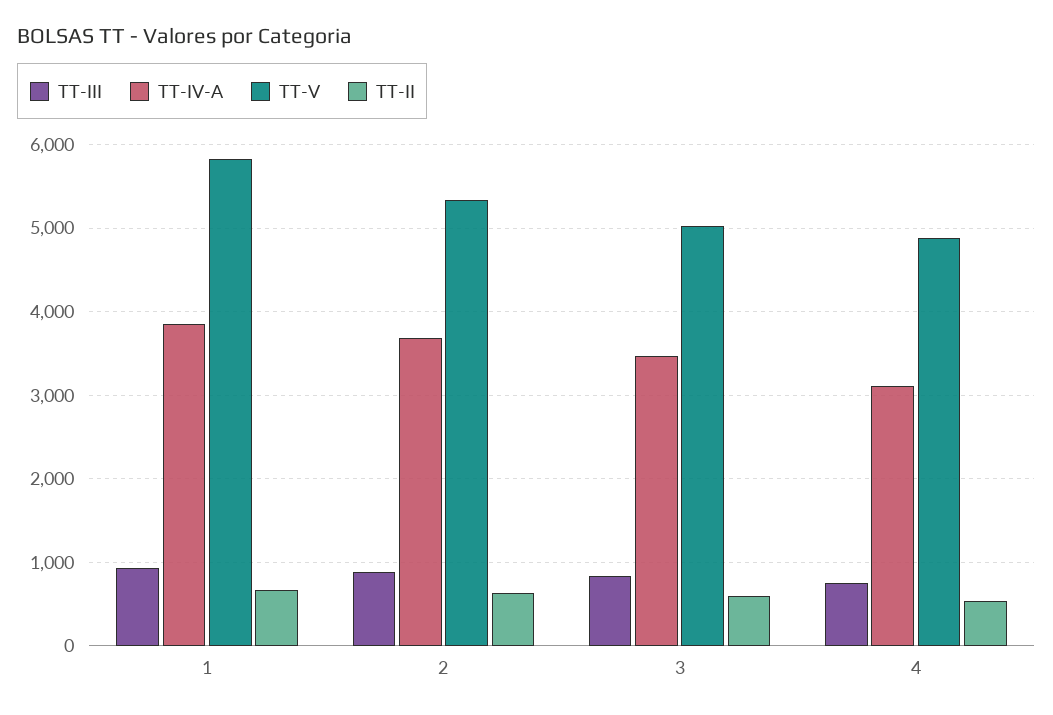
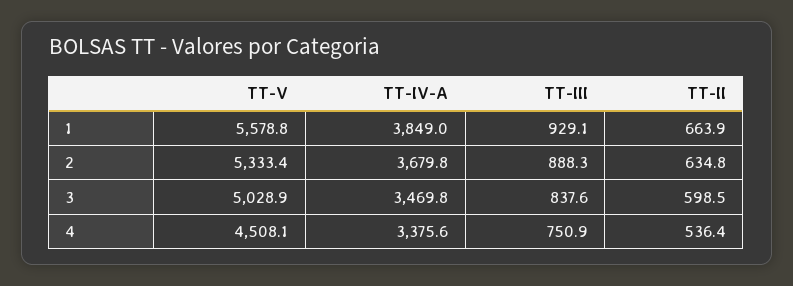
  {
    "TT-III": {
      "1": 929.1,
      "2": 888.3,
      "3": 837.6,
      "4": 750.9
    },
    "TT-IV-A": {
      "1": 3849,
      "2": 3679.8,
      "3": 3469.8,
-     "4": 3100
+     "4": 3375.6
    },
    "TT-V": {
-     "1": 5800,
+     "1": 5578.8,
      "2": 5333.4,
      "3": 5028.9,
-     "4": 4900
+     "4": 4508.1
    },
    "TT-II": {
      "1": 663.9,
      "2": 634.8,
      "3": 598.5,
      "4": 536.4
    }
  }

